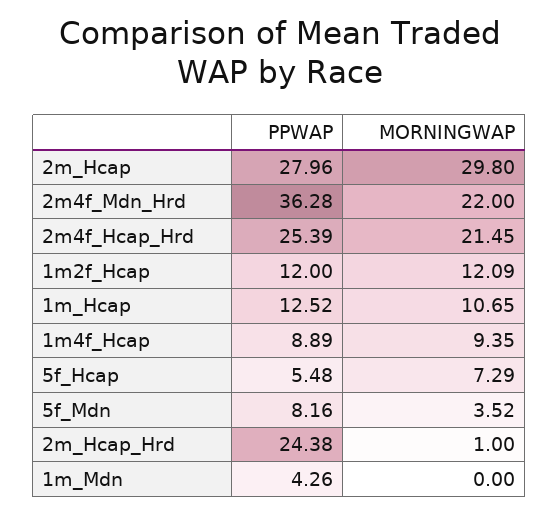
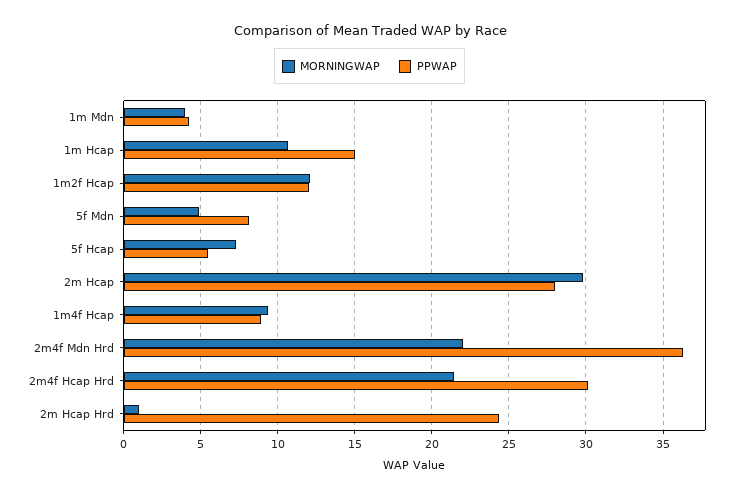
  {
    "PPWAP": {
      "2m_Hcap": 27.96,
      "2m4f_Mdn_Hrd": 36.28,
-     "2m4f_Hcap_Hrd": 25.39,
+     "2m4f_Hcap_Hrd": 30,
      "1m2f_Hcap": 12,
-     "1m_Hcap": 12.52,
+     "1m_Hcap": 15,
      "1m4f_Hcap": 8.89,
      "5f_Hcap": 5.48,
      "5f_Mdn": 8.16,
      "2m_Hcap_Hrd": 24.38,
      "1m_Mdn": 4.26
    },
    "MORNINGWAP": {
      "2m_Hcap": 29.8,
      "2m4f_Mdn_Hrd": 22,
      "2m4f_Hcap_Hrd": 21.45,
      "1m2f_Hcap": 12.09,
      "1m_Hcap": 10.65,
      "1m4f_Hcap": 9.35,
      "5f_Hcap": 7.29,
-     "5f_Mdn": 3.52,
+     "5f_Mdn": 5,
      "2m_Hcap_Hrd": 1,
-     "1m_Mdn": 0
+     "1m_Mdn": 4
    }
  }

